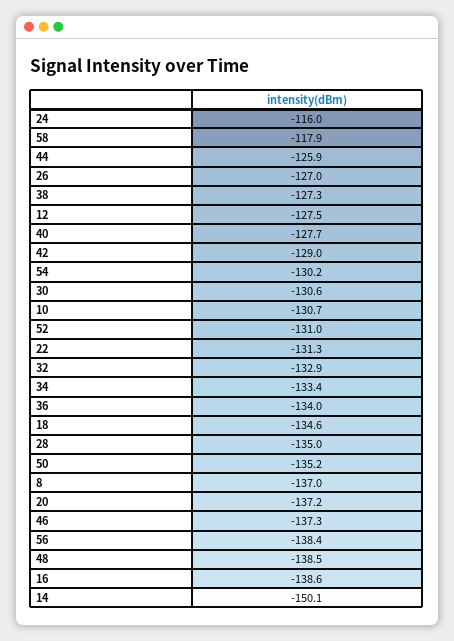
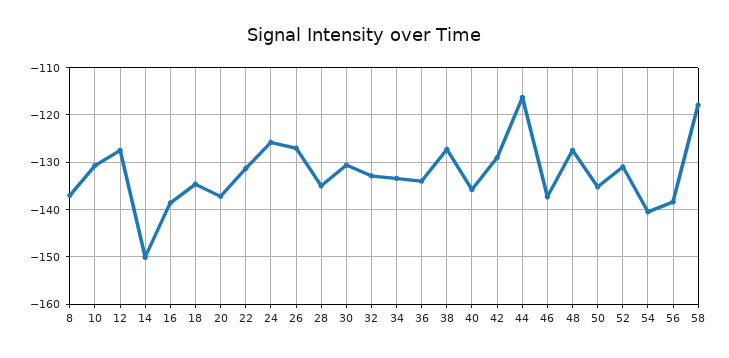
  {
-   "24": -116,
+   "24": -126,
    "58": -117.9,
-   "44": -125.9,
+   "44": -116,
    "26": -127,
    "38": -127.3,
    "12": -127.5,
-   "40": -127.7,
+   "40": -136,
    "42": -129,
-   "54": -130.2,
+   "54": -140,
    "30": -130.6,
    "10": -130.7,
    "52": -131,
    "22": -131.3,
    "32": -132.9,
    "34": -133.4,
    "36": -134,
    "18": -134.6,
    "28": -135,
    "50": -135.2,
    "8": -137,
    "20": -137.2,
    "46": -137.3,
    "56": -138.4,
-   "48": -138.5,
+   "48": -128,
    "16": -138.6,
    "14": -150.1
  }

